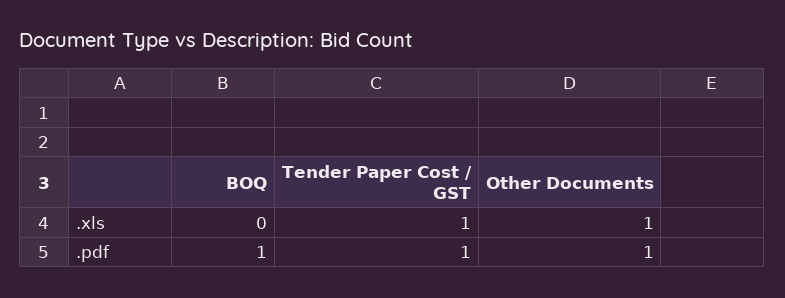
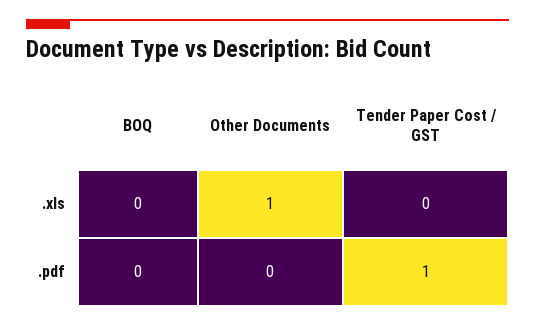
  {
    "BOQ": {
      ".xls": 0,
-     ".pdf": 1
+     ".pdf": 0
    },
    "Tender Paper Cost / GST": {
-     ".xls": 1,
+     ".xls": 0,
      ".pdf": 1
    },
    "Other Documents": {
      ".xls": 1,
-     ".pdf": 1
+     ".pdf": 0
    }
  }

